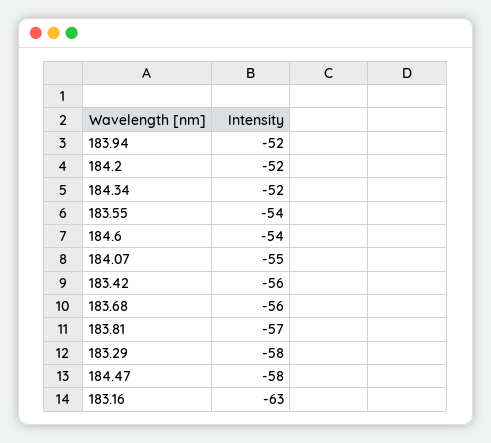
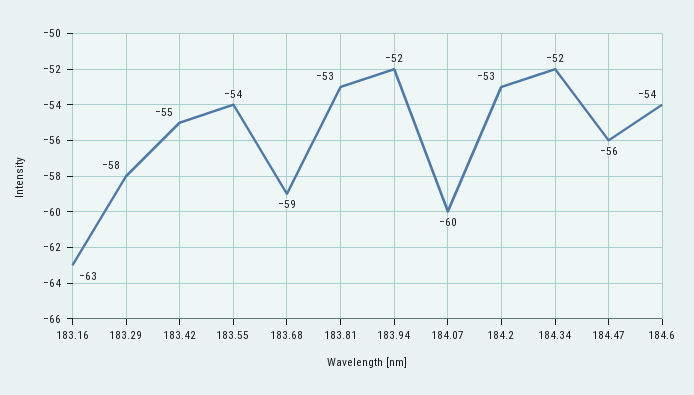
  {
    "183.94": -52,
-   "184.2": -52,
+   "184.2": -53,
    "184.34": -52,
    "183.55": -54,
    "184.6": -54,
-   "184.07": -55,
+   "184.07": -60,
-   "183.42": -56,
+   "183.42": -55,
-   "183.68": -56,
+   "183.68": -59,
-   "183.81": -57,
+   "183.81": -53,
    "183.29": -58,
-   "184.47": -58,
+   "184.47": -56,
    "183.16": -63
  }

